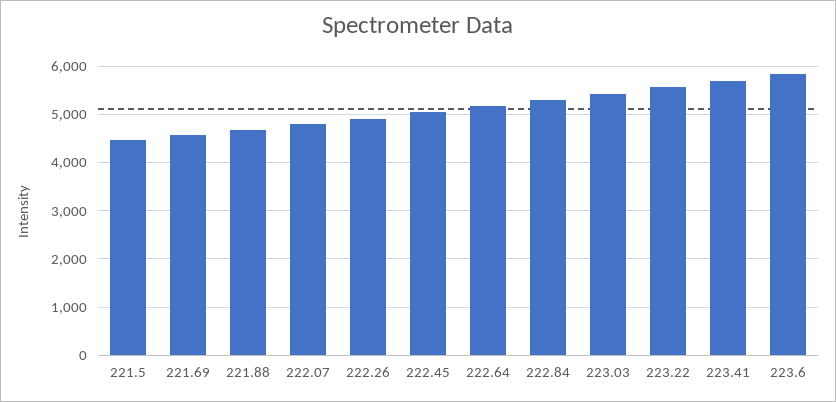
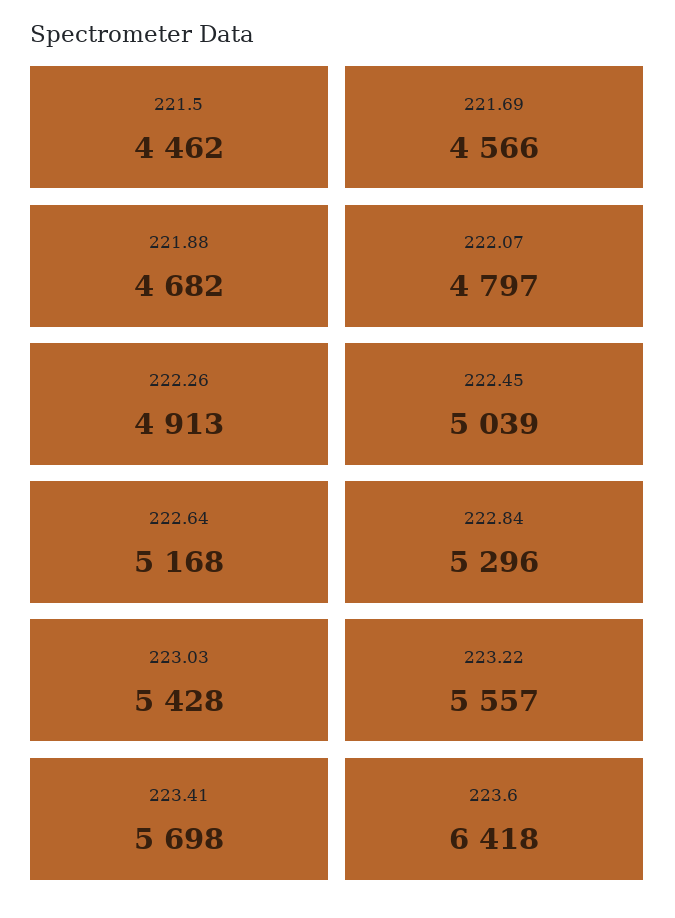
  {
    "221.5": 4462,
    "221.69": 4566,
    "221.88": 4682,
    "222.07": 4797,
    "222.26": 4913,
    "222.45": 5039,
    "222.64": 5168,
    "222.84": 5296,
    "223.03": 5428,
    "223.22": 5557,
    "223.41": 5698,
-   "223.6": 5800
+   "223.6": 6418
  }

